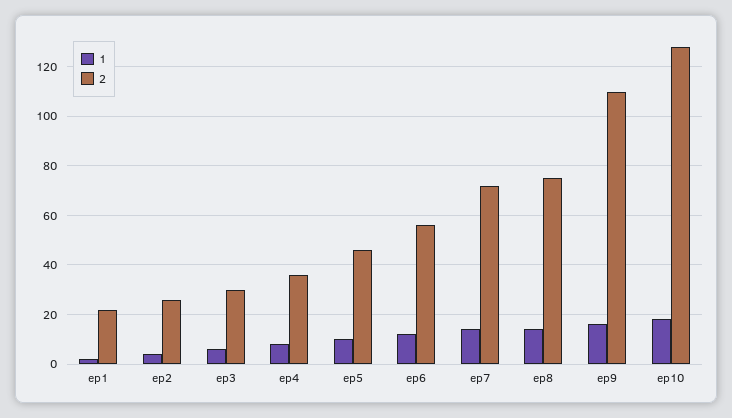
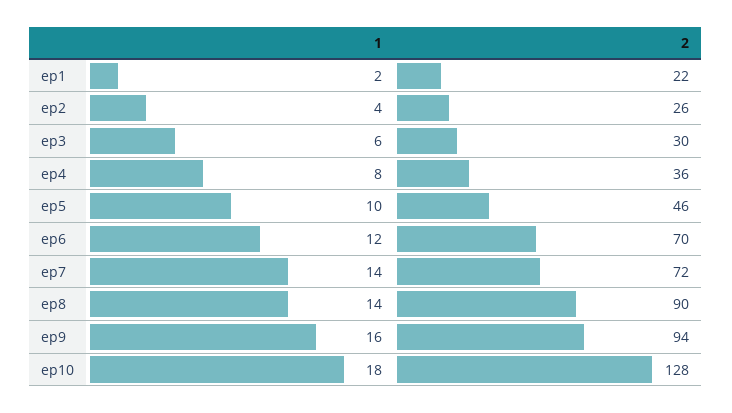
  {
    "1": {
      "ep1": 2,
      "ep2": 4,
      "ep3": 6,
      "ep4": 8,
      "ep5": 10,
      "ep6": 12,
      "ep7": 14,
      "ep8": 14,
      "ep9": 16,
      "ep10": 18
    },
    "2": {
      "ep1": 22,
      "ep2": 26,
      "ep3": 30,
      "ep4": 36,
      "ep5": 46,
-     "ep6": 55,
+     "ep6": 70,
      "ep7": 72,
-     "ep8": 75,
+     "ep8": 90,
-     "ep9": 110,
+     "ep9": 94,
      "ep10": 128
    }
  }

